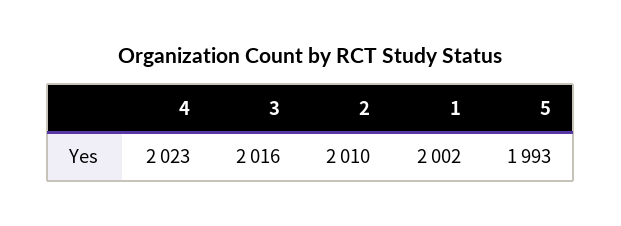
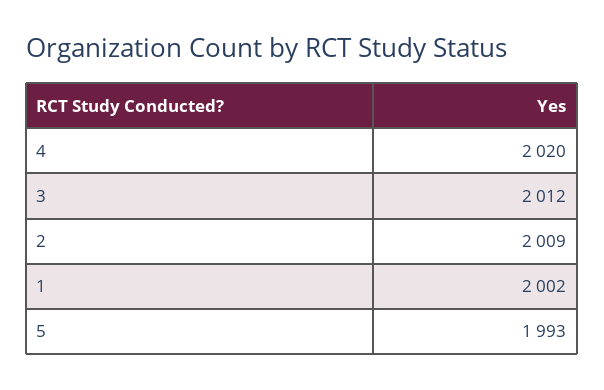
  {
-   "4": 2023,
+   "4": 2020,
-   "3": 2016,
+   "3": 2012,
-   "2": 2010,
+   "2": 2009,
    "1": 2002,
    "5": 1993
  }

